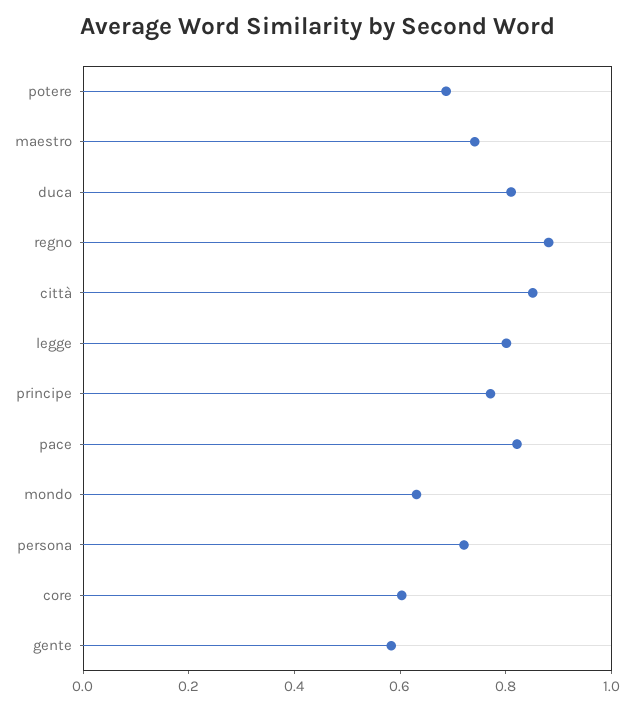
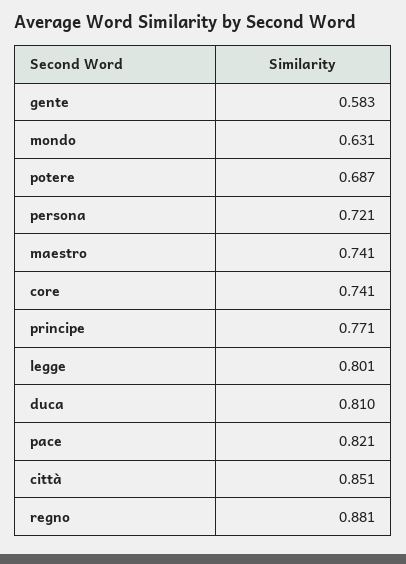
  {
    "potere": 0.687,
    "maestro": 0.741,
    "duca": 0.81,
    "regno": 0.881,
    "città": 0.851,
    "legge": 0.801,
    "principe": 0.771,
    "pace": 0.821,
    "mondo": 0.631,
    "persona": 0.721,
-   "core": 0.6,
+   "core": 0.741,
    "gente": 0.583
  }

